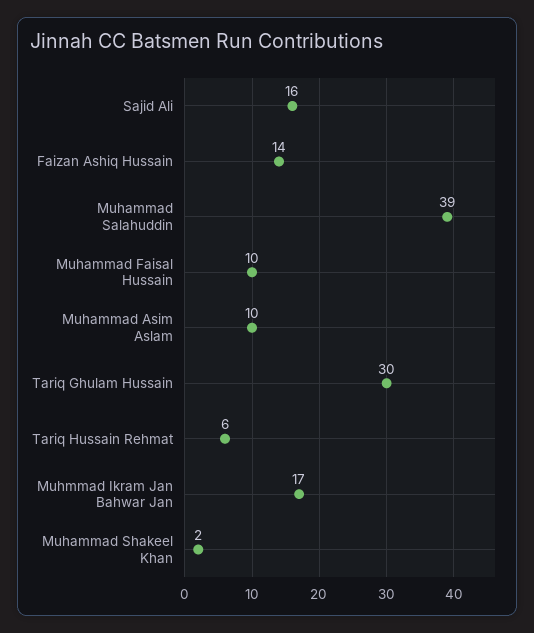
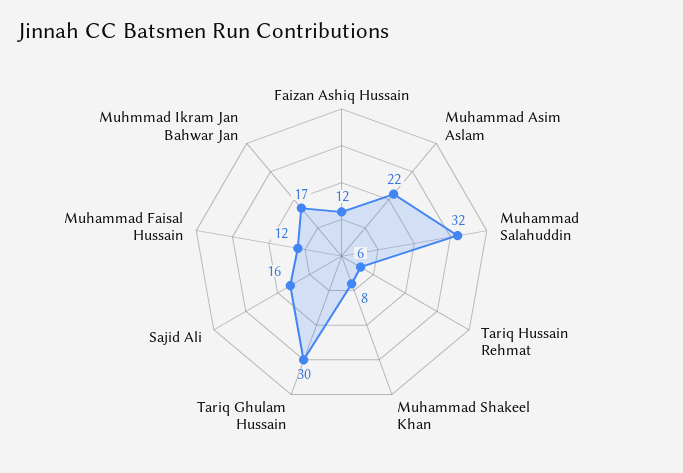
  {
    "Sajid Ali": 16,
-   "Faizan Ashiq Hussain": 14,
+   "Faizan Ashiq Hussain": 12,
-   "Muhammad Salahuddin": 39,
+   "Muhammad Salahuddin": 32,
-   "Muhammad Faisal Hussain": 10,
+   "Muhammad Faisal Hussain": 12,
-   "Muhammad Asim Aslam": 10,
+   "Muhammad Asim Aslam": 22,
    "Tariq Ghulam Hussain": 30,
    "Tariq Hussain Rehmat": 6,
    "Muhmmad Ikram Jan Bahwar Jan": 17,
-   "Muhammad Shakeel Khan": 2
+   "Muhammad Shakeel Khan": 8
  }

